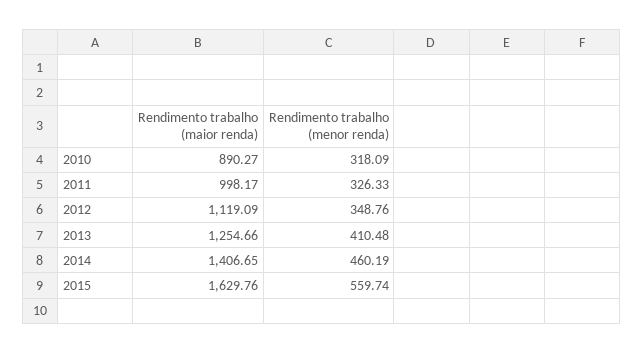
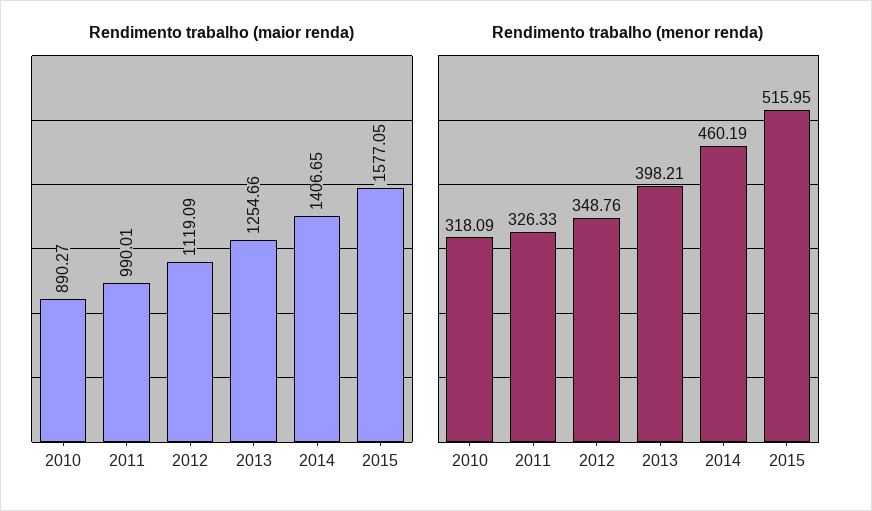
  {
    "Rendimento trabalho (maior renda)": {
      "2010": 890.27,
-     "2011": 998.17,
+     "2011": 990.01,
      "2012": 1119.09,
      "2013": 1254.66,
      "2014": 1406.65,
-     "2015": 1629.76
+     "2015": 1577.05
    },
    "Rendimento trabalho (menor renda)": {
      "2010": 318.09,
      "2011": 326.33,
      "2012": 348.76,
-     "2013": 410.48,
+     "2013": 398.21,
      "2014": 460.19,
-     "2015": 559.74
+     "2015": 515.95
    }
  }

